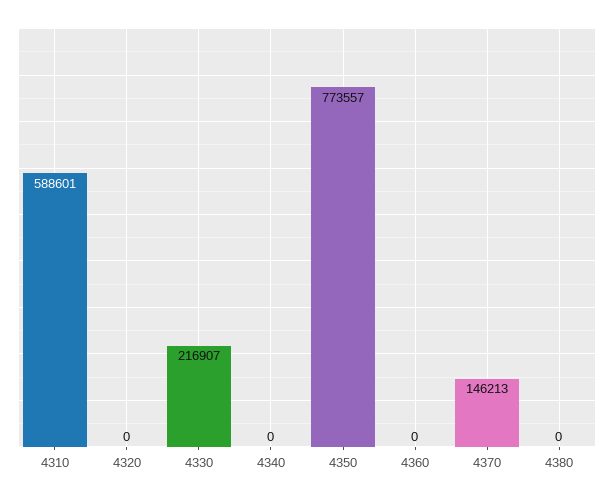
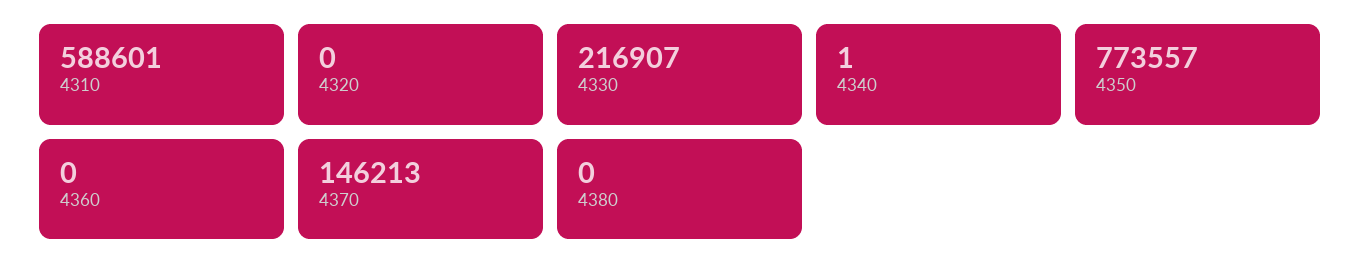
  {
    "4310": 588601,
    "4320": 0,
    "4330": 216907,
-   "4340": 0,
+   "4340": 1,
    "4350": 773557,
    "4360": 0,
    "4370": 146213,
    "4380": 0
  }

